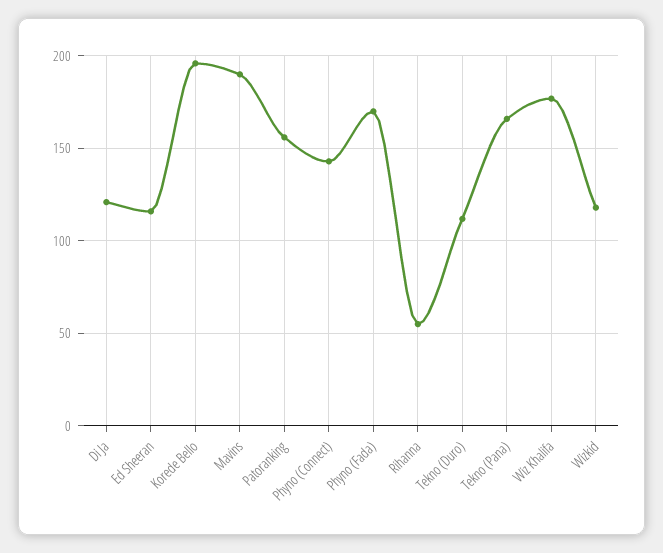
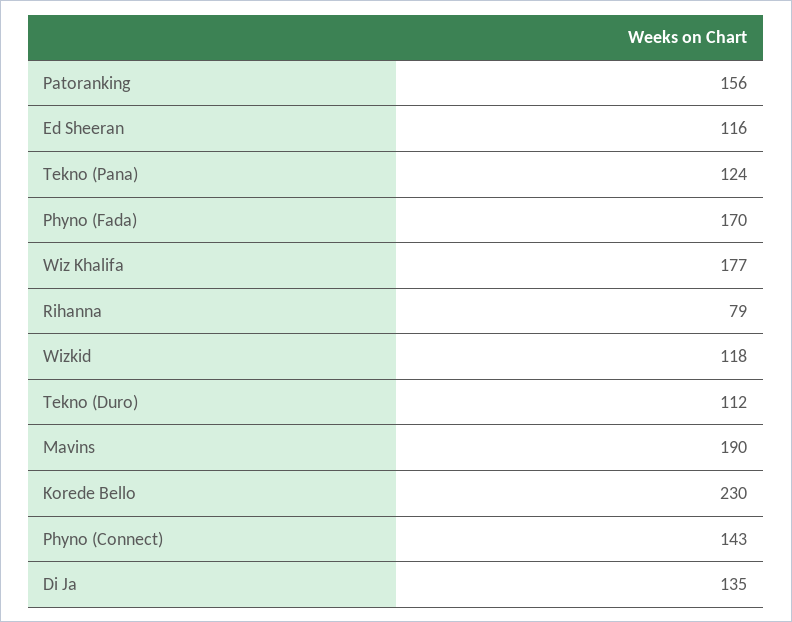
  {
-   "Di Ja": 120,
+   "Di Ja": 135,
    "Ed Sheeran": 116,
-   "Korede Bello": 195,
+   "Korede Bello": 230,
    "Mavins": 190,
    "Patoranking": 156,
    "Phyno (Connect)": 143,
    "Phyno (Fada)": 170,
-   "Rihanna": 55,
+   "Rihanna": 79,
    "Tekno (Duro)": 112,
-   "Tekno (Pana)": 165,
+   "Tekno (Pana)": 124,
    "Wiz Khalifa": 177,
    "Wizkid": 118
  }

